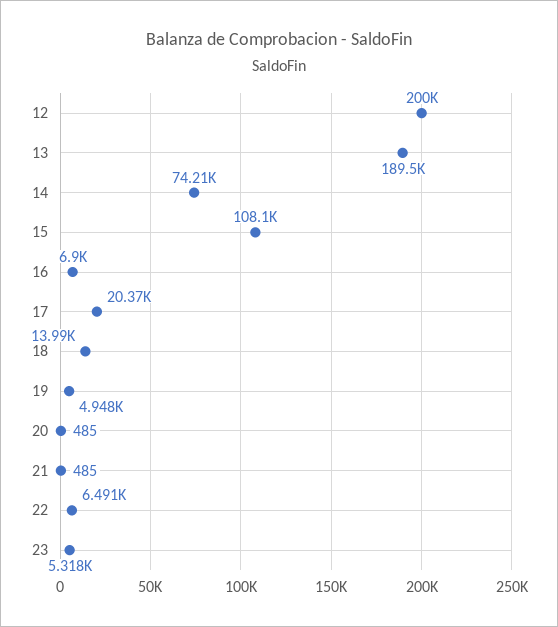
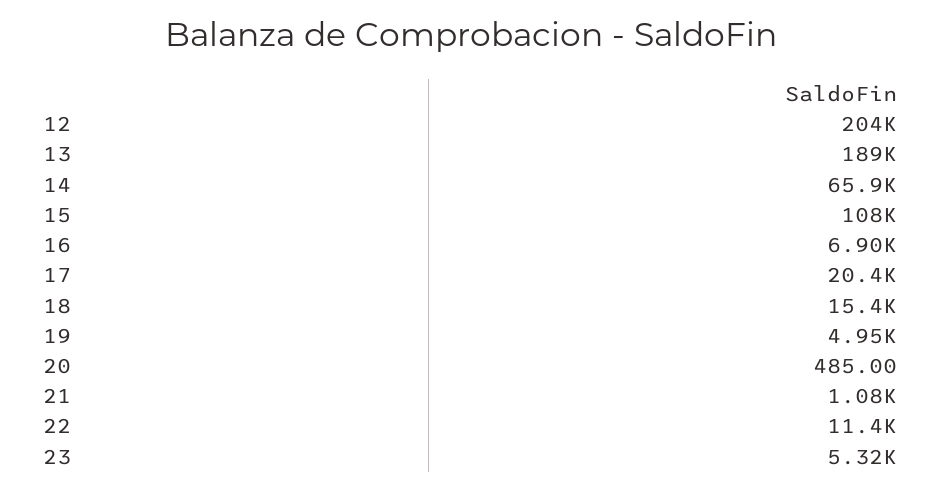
  {
-   "12": 200000,
+   "12": 204000,
    "13": 189500,
-   "14": 74210,
+   "14": 65900,
    "15": 108100,
    "16": 6900,
    "17": 20370,
-   "18": 13990,
+   "18": 15400,
    "19": 4948,
    "20": 485,
-   "21": 485,
+   "21": 1080,
-   "22": 6491,
+   "22": 11400,
    "23": 5318
  }

